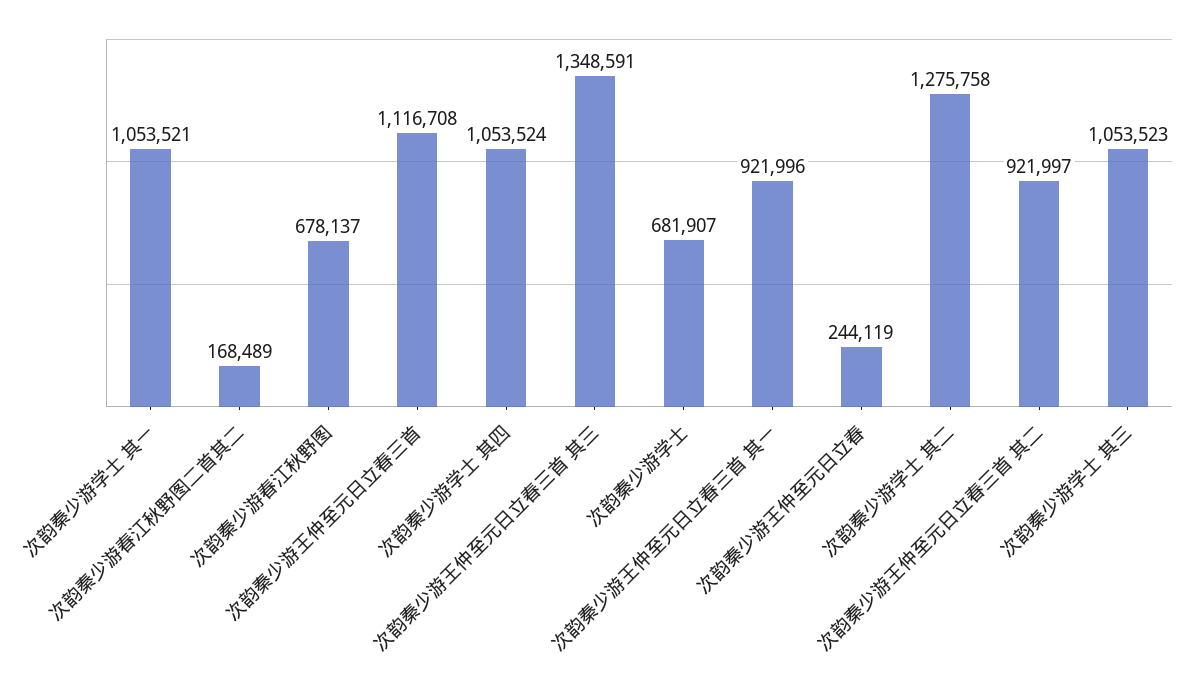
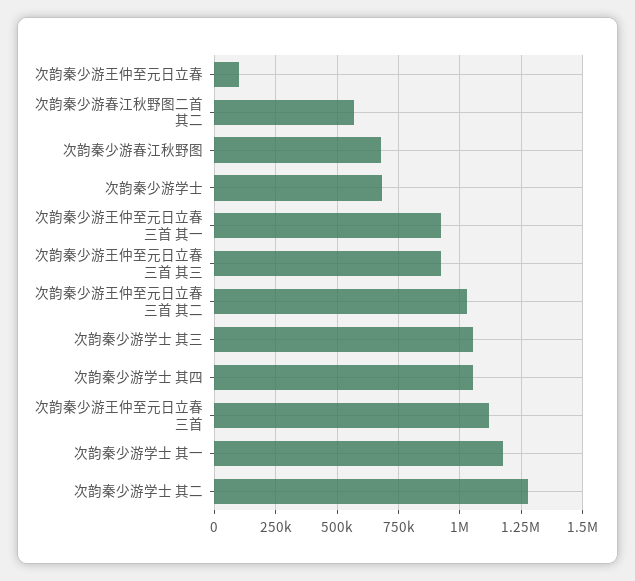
  {
-   "次韵秦少游学士 其一": 1053521,
+   "次韵秦少游学士 其一": 1175000,
-   "次韵秦少游春江秋野图二首其二": 168489,
+   "次韵秦少游春江秋野图二首其二": 575000,
    "次韵秦少游春江秋野图": 678137,
    "次韵秦少游王仲至元日立春三首": 1116708,
    "次韵秦少游学士 其四": 1053524,
-   "次韵秦少游王仲至元日立春三首 其三": 1348591,
+   "次韵秦少游王仲至元日立春三首 其三": 925000,
    "次韵秦少游学士": 681907,
    "次韵秦少游王仲至元日立春三首 其一": 921996,
-   "次韵秦少游王仲至元日立春": 244119,
+   "次韵秦少游王仲至元日立春": 100000,
    "次韵秦少游学士 其二": 1275758,
-   "次韵秦少游王仲至元日立春三首 其二": 921997,
+   "次韵秦少游王仲至元日立春三首 其二": 1025000,
    "次韵秦少游学士 其三": 1053523
  }

